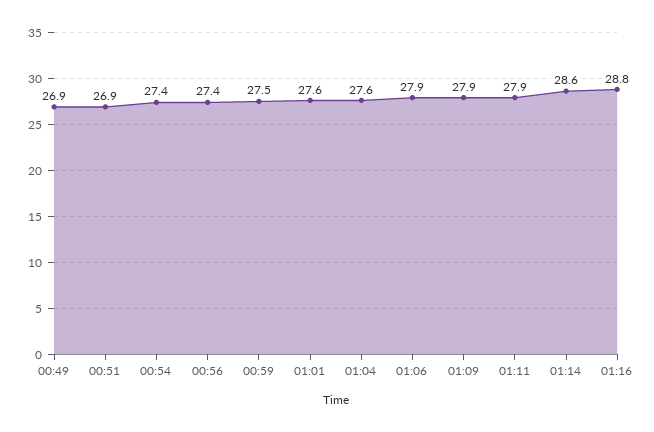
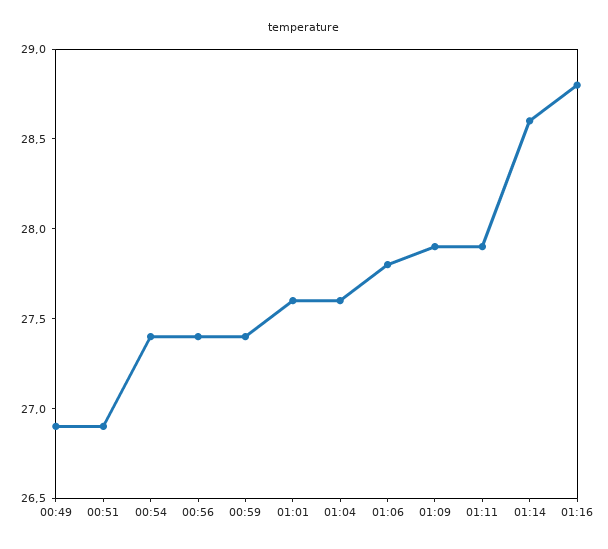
  {
    "00:49": 26.9,
    "00:51": 26.9,
    "00:54": 27.4,
    "00:56": 27.4,
-   "00:59": 27.5,
+   "00:59": 27.4,
    "01:01": 27.6,
    "01:04": 27.6,
-   "01:06": 27.9,
+   "01:06": 27.8,
    "01:09": 27.9,
    "01:11": 27.9,
    "01:14": 28.6,
    "01:16": 28.8
  }

